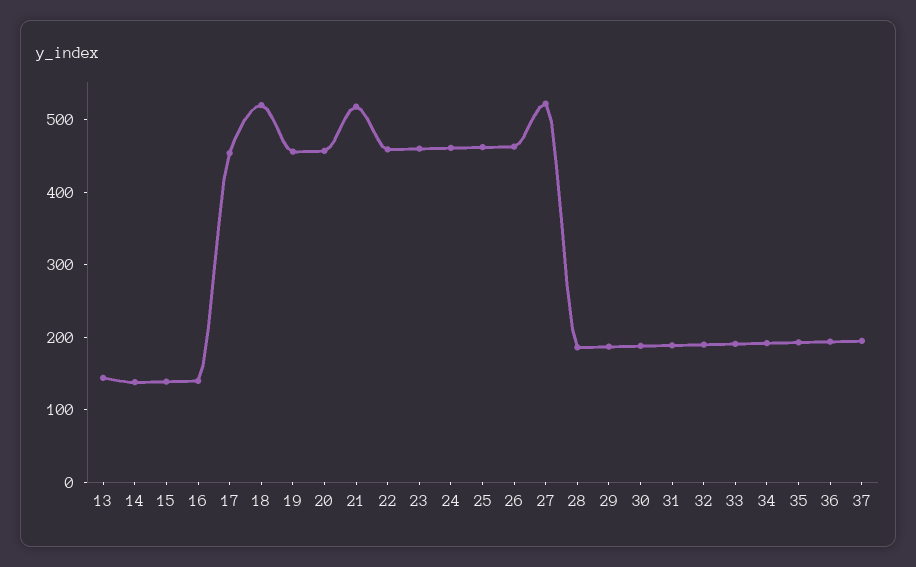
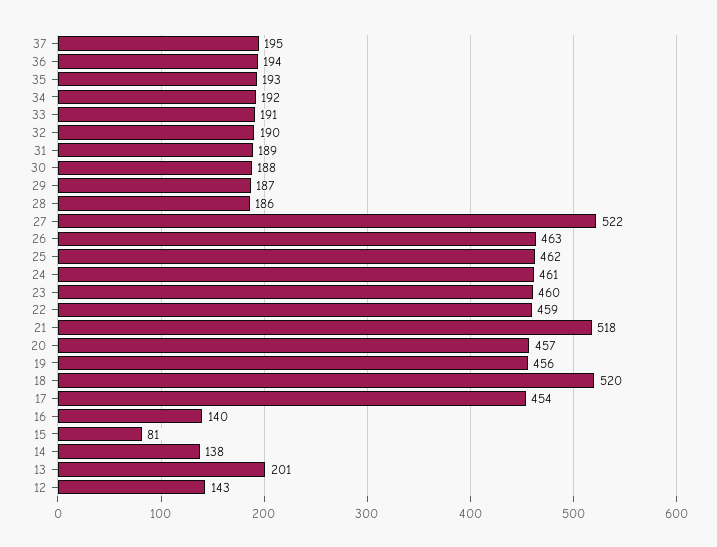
  {
-   "13": 140,
+   "13": 201,
    "14": 138,
-   "15": 140,
+   "15": 81,
    "16": 140,
    "17": 454,
    "18": 520,
    "19": 456,
    "20": 457,
    "21": 518,
    "22": 459,
    "23": 460,
    "24": 461,
    "25": 462,
    "26": 463,
    "27": 522,
    "28": 186,
    "29": 187,
    "30": 188,
    "31": 189,
    "32": 190,
    "33": 191,
    "34": 192,
    "35": 193,
    "36": 194,
-   "37": 195
+   "37": 195,
+   "12": 143
  }

